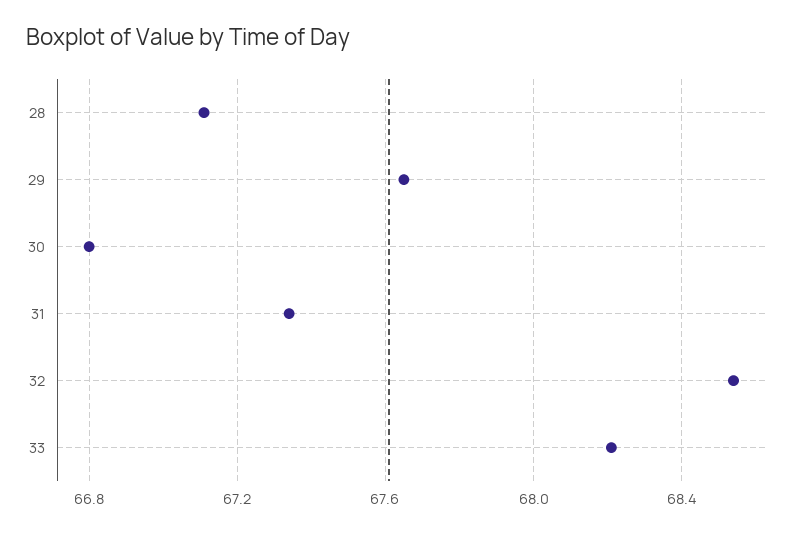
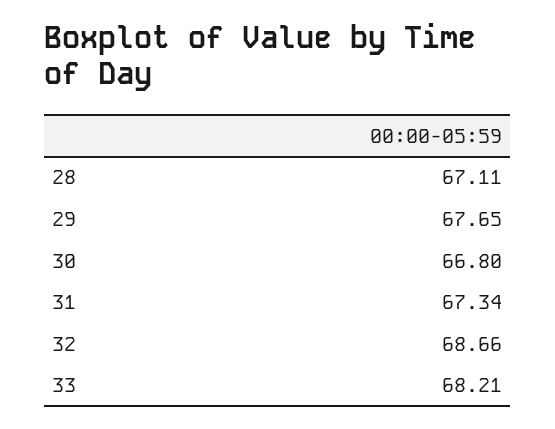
  {
    "28": 67.11,
    "29": 67.65,
    "30": 66.8,
    "31": 67.34,
-   "32": 68.55,
+   "32": 68.66,
    "33": 68.21
  }

